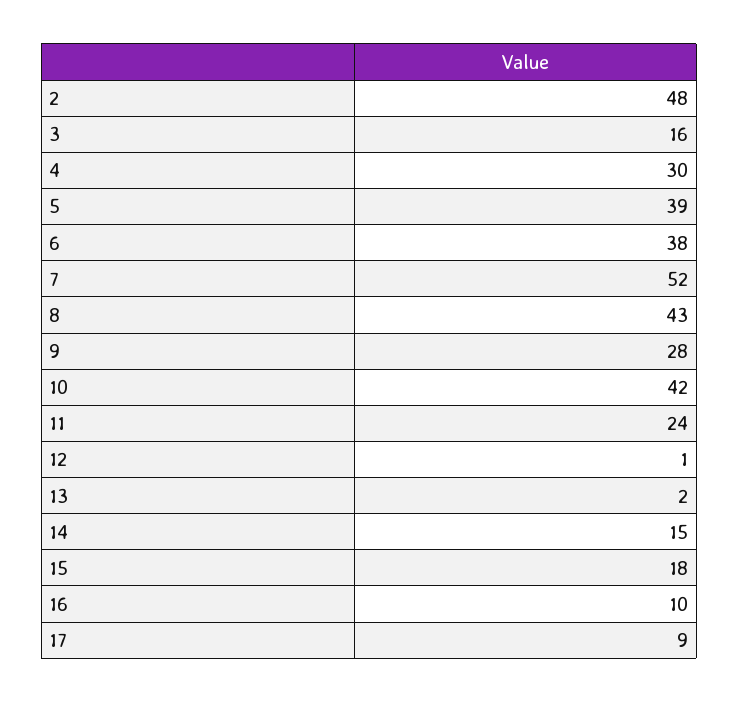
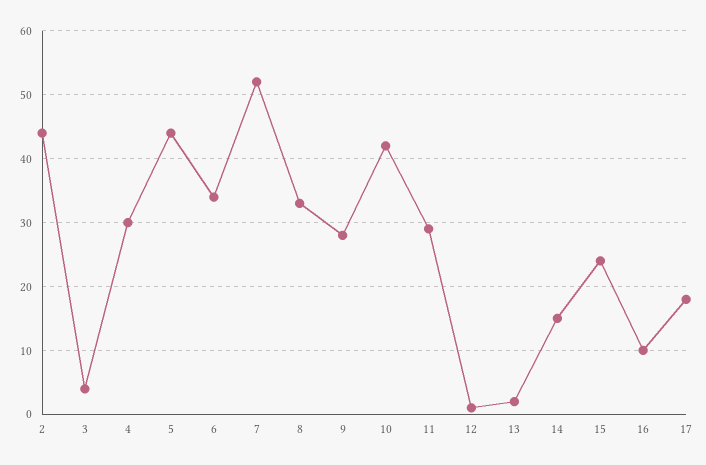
  {
-   "2": 48,
+   "2": 44,
-   "3": 16,
+   "3": 4,
    "4": 30,
-   "5": 39,
+   "5": 44,
-   "6": 38,
+   "6": 34,
    "7": 52,
-   "8": 43,
+   "8": 33,
    "9": 28,
    "10": 42,
-   "11": 24,
+   "11": 29,
    "12": 1,
    "13": 2,
    "14": 15,
-   "15": 18,
+   "15": 24,
    "16": 10,
-   "17": 9
+   "17": 18
  }

